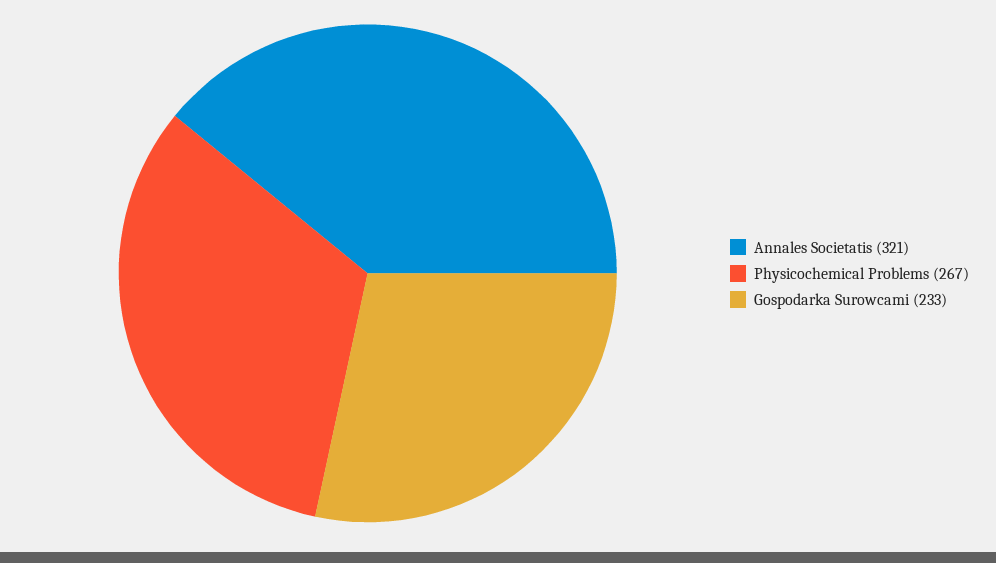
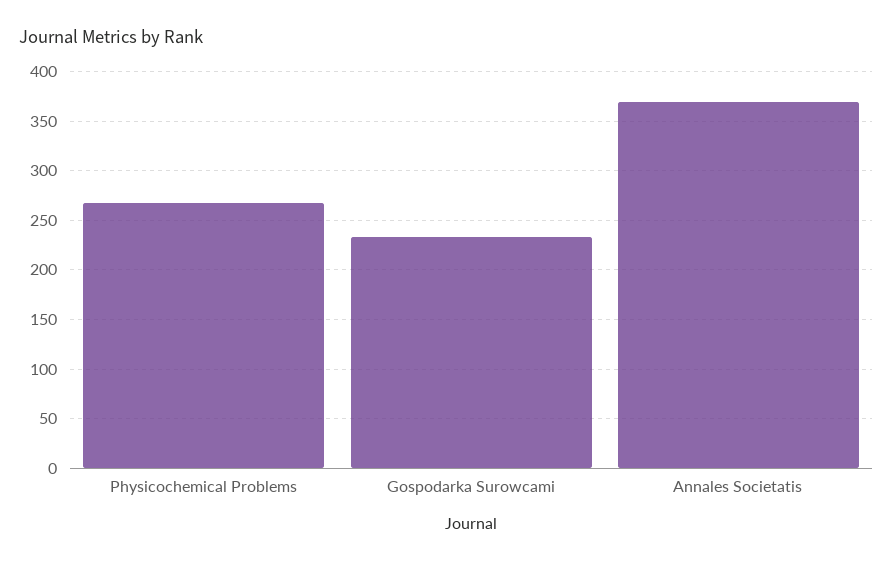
  {
-   "Annales Societatis": 321,
+   "Annales Societatis": 370,
    "Physicochemical Problems": 267,
    "Gospodarka Surowcami": 233
  }

